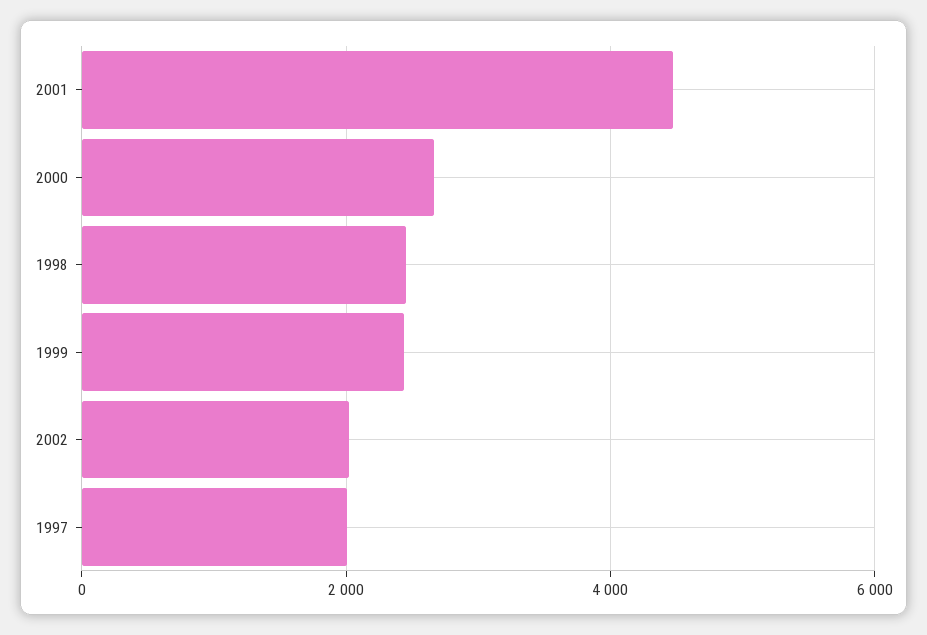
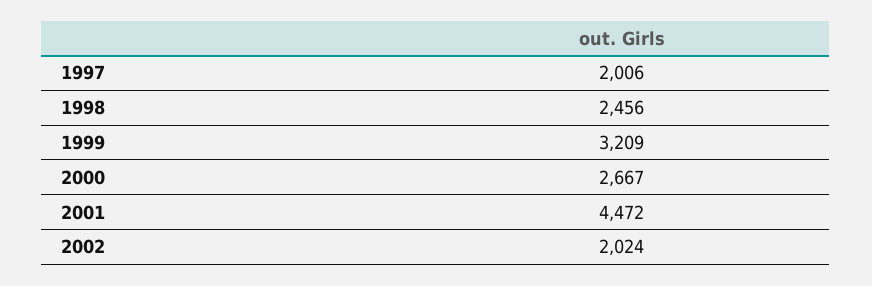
  {
    "2001": 4472,
    "2000": 2667,
    "1998": 2456,
-   "1999": 2400,
+   "1999": 3209,
    "2002": 2024,
    "1997": 2006
  }

